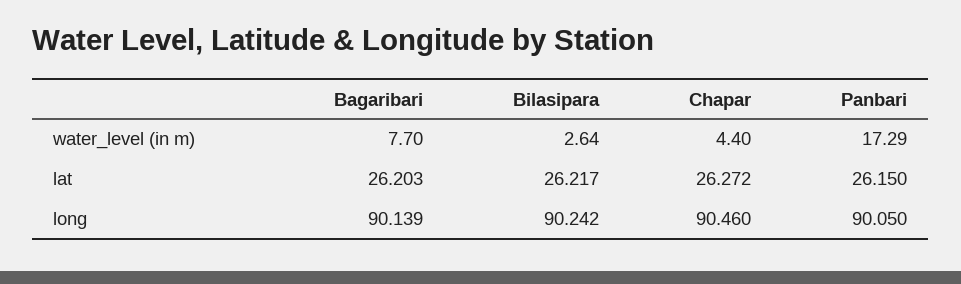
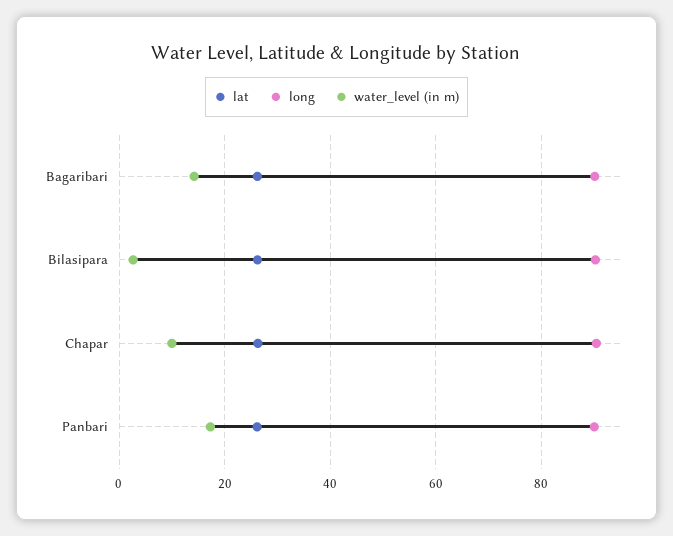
  {
    "water_level (in m)": {
-     "Bagaribari": 7.7,
+     "Bagaribari": 14,
      "Bilasipara": 2.64,
-     "Chapar": 4.4,
+     "Chapar": 10,
      "Panbari": 17.29
    },
    "lat": {
      "Bagaribari": 26.203,
      "Bilasipara": 26.217,
      "Chapar": 26.272,
      "Panbari": 26.15
    },
    "long": {
      "Bagaribari": 90.139,
      "Bilasipara": 90.242,
      "Chapar": 90.46,
      "Panbari": 90.05
    }
  }

